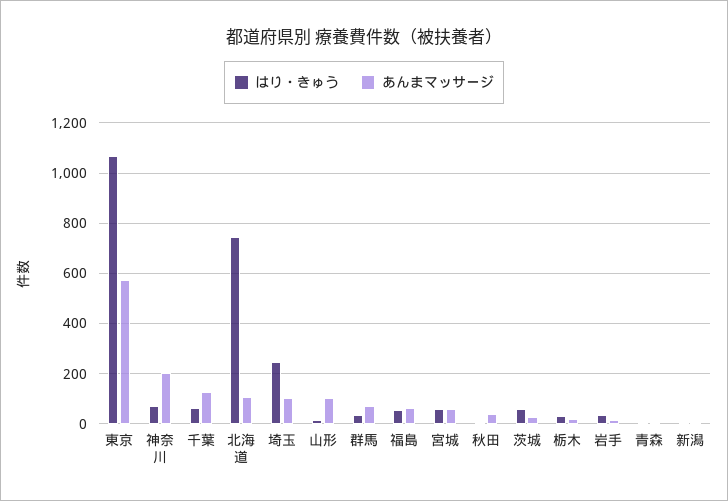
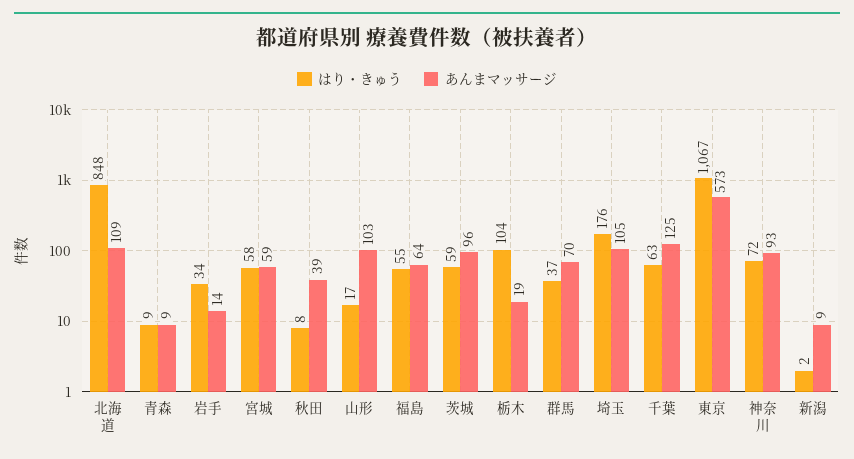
  {
    "はり・きゅう": {
      "東京": 1067,
      "神奈川": 72,
      "千葉": 63,
-     "北海道": 750,
+     "北海道": 848,
-     "埼玉": 250,
+     "埼玉": 176,
      "山形": 17,
      "群馬": 37,
      "福島": 55,
      "宮城": 58,
      "秋田": 8,
      "茨城": 59,
-     "栃木": 25,
+     "栃木": 104,
      "岩手": 34,
      "青森": 9,
      "新潟": 2
    },
    "あんまマッサージ": {
      "東京": 573,
-     "神奈川": 200,
+     "神奈川": 93,
      "千葉": 125,
      "北海道": 109,
      "埼玉": 105,
      "山形": 103,
      "群馬": 70,
      "福島": 64,
      "宮城": 59,
      "秋田": 39,
-     "茨城": 25,
+     "茨城": 96,
      "栃木": 19,
      "岩手": 14,
      "青森": 9,
      "新潟": 9
    }
  }

